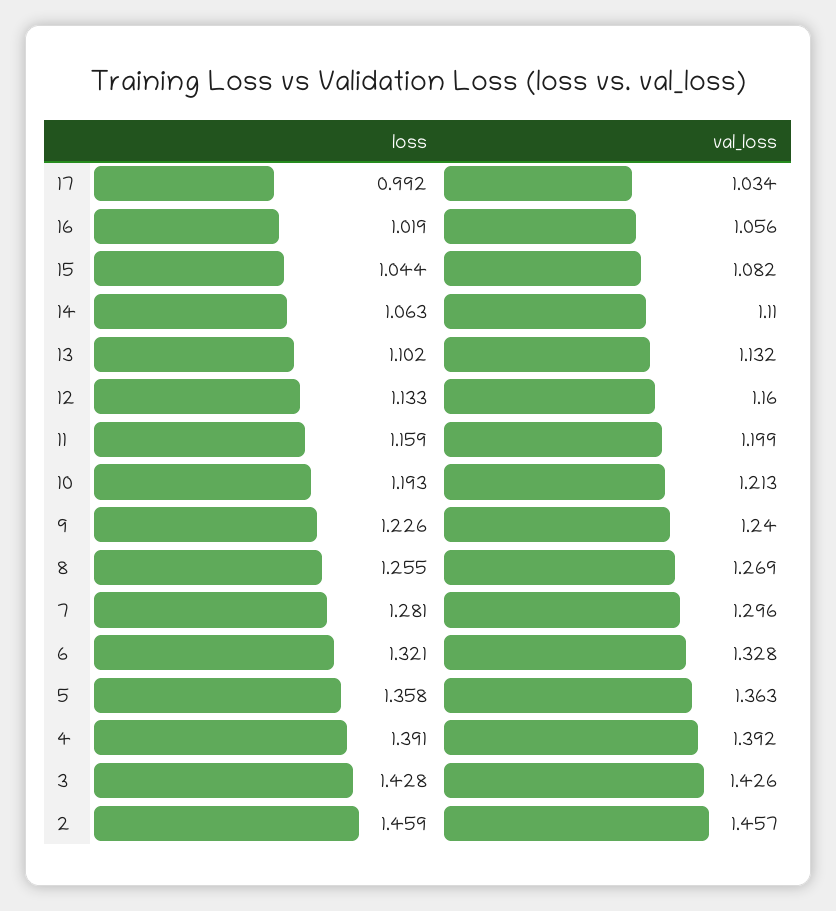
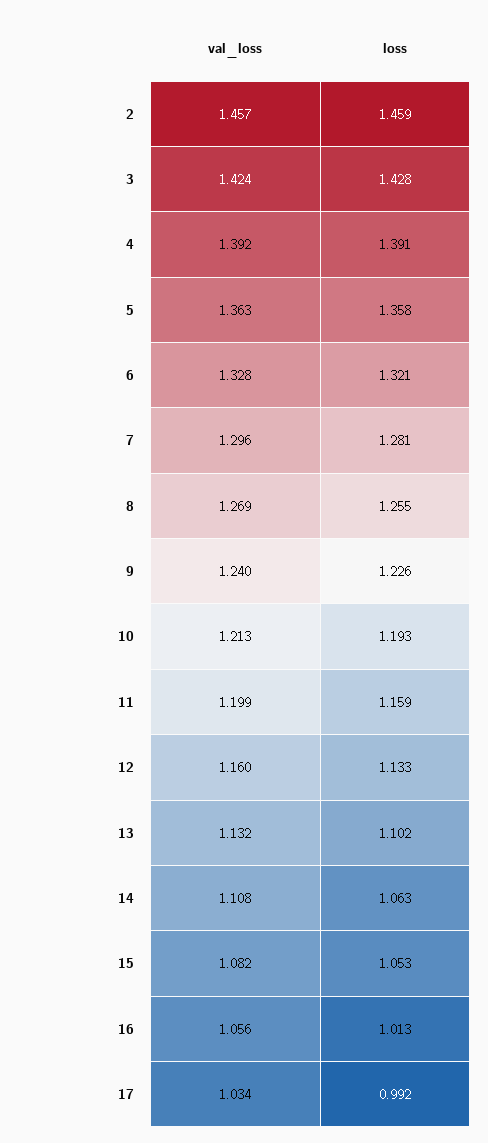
  {
    "loss": {
      "17": 0.992,
-     "16": 1.019,
+     "16": 1.013,
-     "15": 1.044,
+     "15": 1.053,
      "14": 1.063,
      "13": 1.102,
      "12": 1.133,
      "11": 1.159,
      "10": 1.193,
      "9": 1.226,
      "8": 1.255,
      "7": 1.281,
      "6": 1.321,
      "5": 1.358,
      "4": 1.391,
      "3": 1.428,
      "2": 1.459
    },
    "val_loss": {
      "17": 1.034,
      "16": 1.056,
      "15": 1.082,
-     "14": 1.11,
+     "14": 1.108,
      "13": 1.132,
      "12": 1.16,
      "11": 1.199,
      "10": 1.213,
      "9": 1.24,
      "8": 1.269,
      "7": 1.296,
      "6": 1.328,
      "5": 1.363,
      "4": 1.392,
-     "3": 1.426,
+     "3": 1.424,
      "2": 1.457
    }
  }

